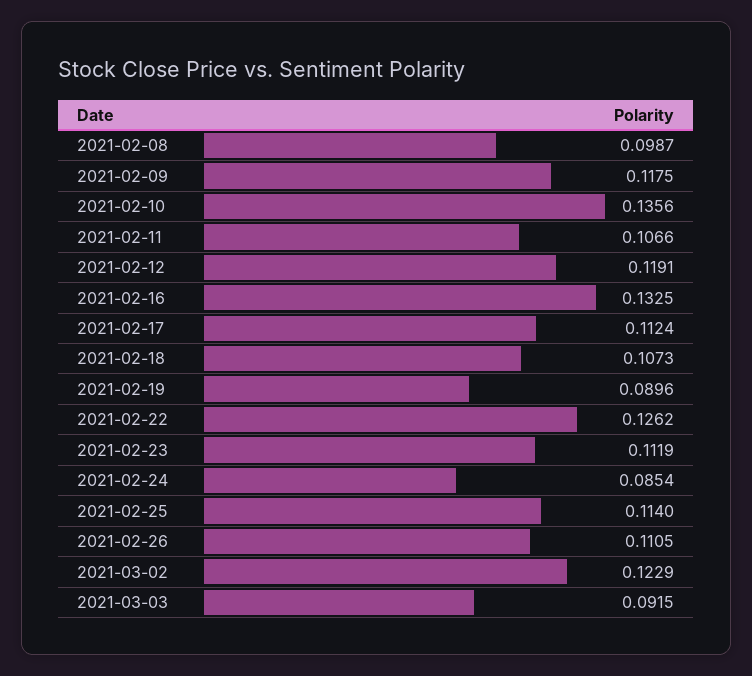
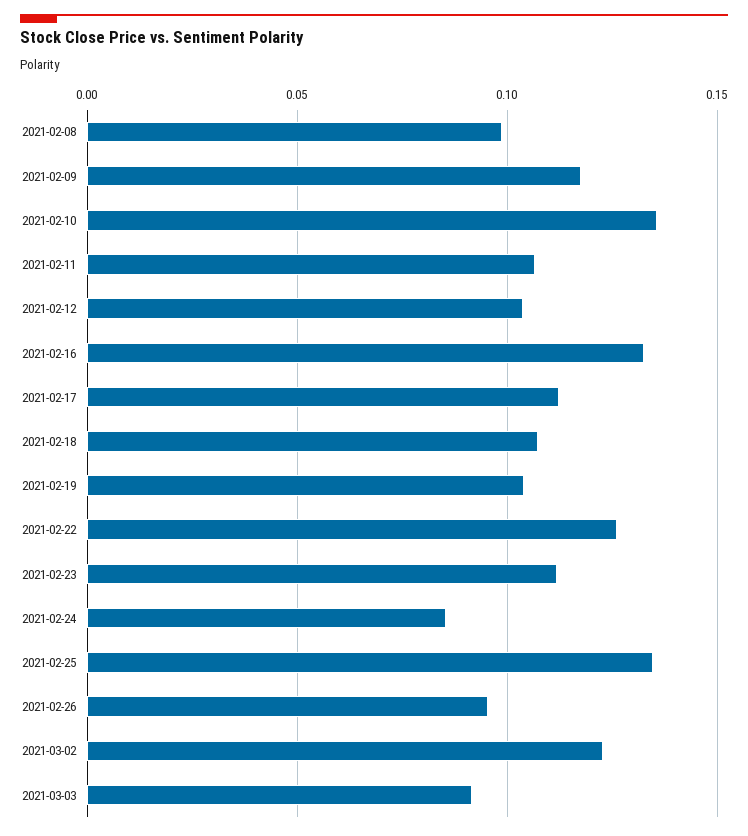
  {
    "2021-02-08": 0.0987,
    "2021-02-09": 0.1175,
    "2021-02-10": 0.1356,
    "2021-02-11": 0.1066,
-   "2021-02-12": 0.1191,
+   "2021-02-12": 0.105,
    "2021-02-16": 0.1325,
    "2021-02-17": 0.1124,
    "2021-02-18": 0.1073,
-   "2021-02-19": 0.0896,
+   "2021-02-19": 0.105,
    "2021-02-22": 0.1262,
    "2021-02-23": 0.1119,
    "2021-02-24": 0.0854,
-   "2021-02-25": 0.114,
+   "2021-02-25": 0.135,
-   "2021-02-26": 0.1105,
+   "2021-02-26": 0.095,
    "2021-03-02": 0.1229,
    "2021-03-03": 0.0915
  }

